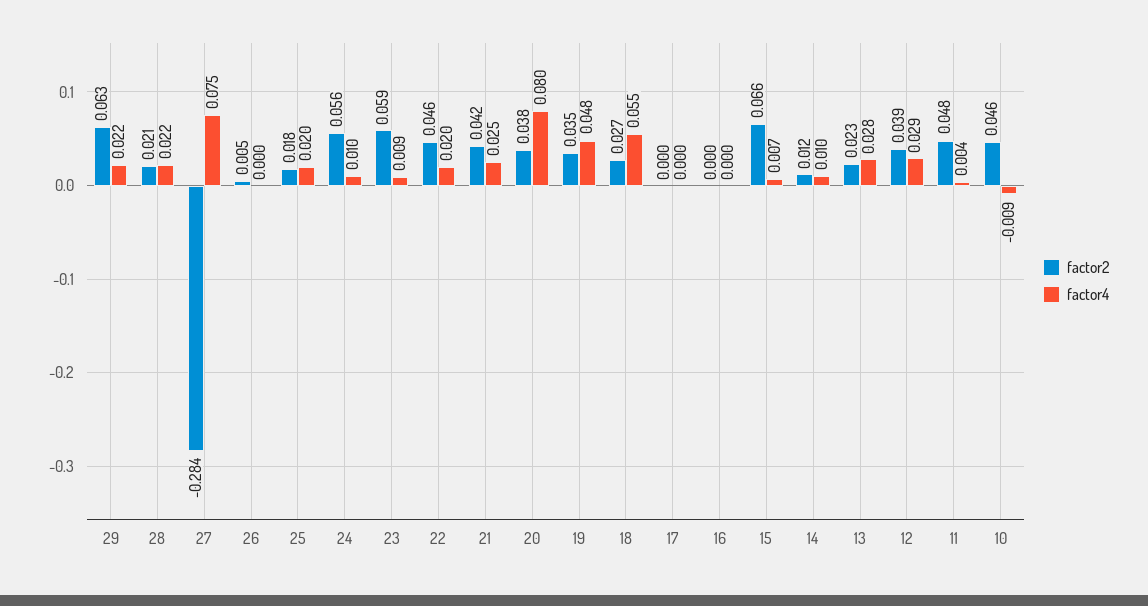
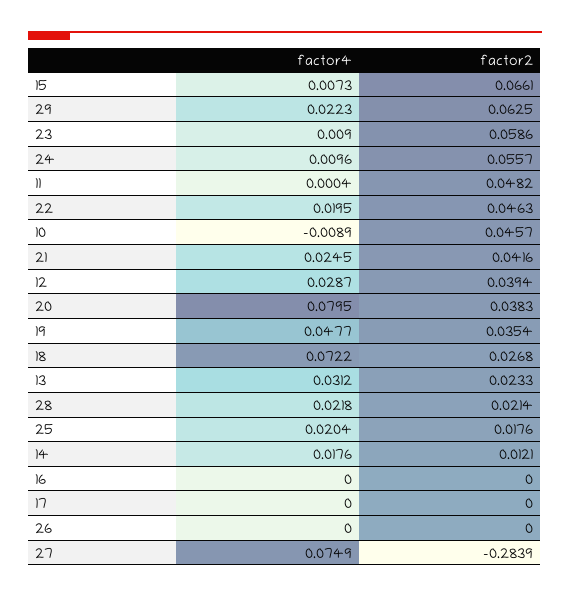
  {
    "factor2": {
      "29": 0.0625,
      "28": 0.0214,
      "27": -0.2839,
-     "26": 0.005,
+     "26": 0,
      "25": 0.0176,
      "24": 0.0557,
      "23": 0.0586,
      "22": 0.0463,
      "21": 0.0416,
      "20": 0.0383,
      "19": 0.0354,
      "18": 0.0268,
      "17": 0,
      "16": 0,
      "15": 0.0661,
      "14": 0.0121,
      "13": 0.0233,
      "12": 0.0394,
      "11": 0.0482,
      "10": 0.0457
    },
    "factor4": {
      "29": 0.0223,
      "28": 0.0218,
      "27": 0.0749,
      "26": 0,
      "25": 0.0204,
      "24": 0.0096,
      "23": 0.009,
      "22": 0.0195,
      "21": 0.0245,
      "20": 0.0795,
      "19": 0.0477,
-     "18": 0.055,
+     "18": 0.0722,
      "17": 0,
      "16": 0,
      "15": 0.0073,
-     "14": 0.01,
+     "14": 0.0176,
-     "13": 0.028,
+     "13": 0.0312,
      "12": 0.0287,
-     "11": 0.004,
+     "11": 0.0004,
      "10": -0.0089
    }
  }

